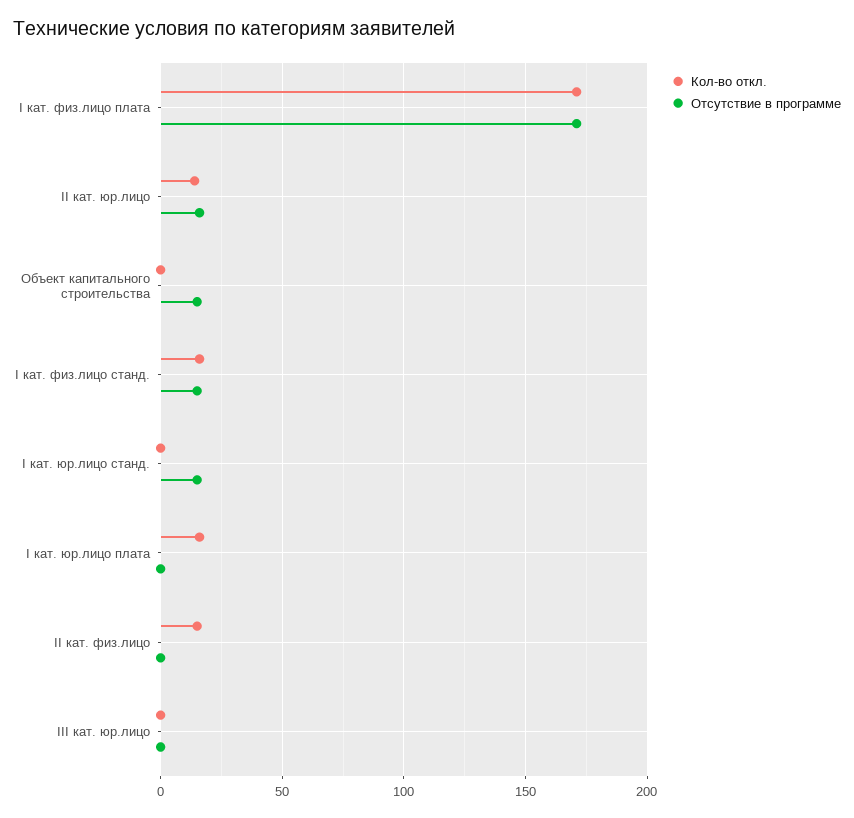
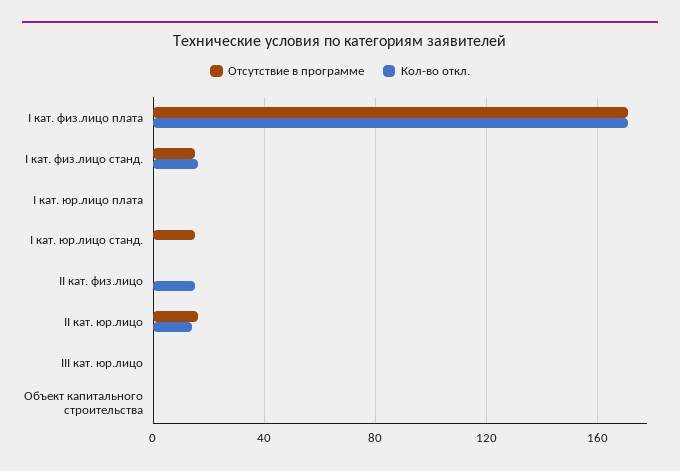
  {
    "Кол-во откл.": {
      "I кат. физ.лицо плата": 170,
      "II кат. юр.лицо": 15,
      "Объект капитального строительства": 0,
      "I кат. физ.лицо станд.": 15,
      "I кат. юр.лицо станд.": 0,
-     "I кат. юр.лицо плата": 15,
+     "I кат. юр.лицо плата": 0,
      "II кат. физ.лицо": 15,
      "III кат. юр.лицо": 0
    },
    "Отсутствие в программе": {
      "I кат. физ.лицо плата": 170,
      "II кат. юр.лицо": 15,
-     "Объект капитального строительства": 15,
+     "Объект капитального строительства": 0,
      "I кат. физ.лицо станд.": 15,
      "I кат. юр.лицо станд.": 15,
      "I кат. юр.лицо плата": 0,
      "II кат. физ.лицо": 0,
      "III кат. юр.лицо": 0
    }
  }

